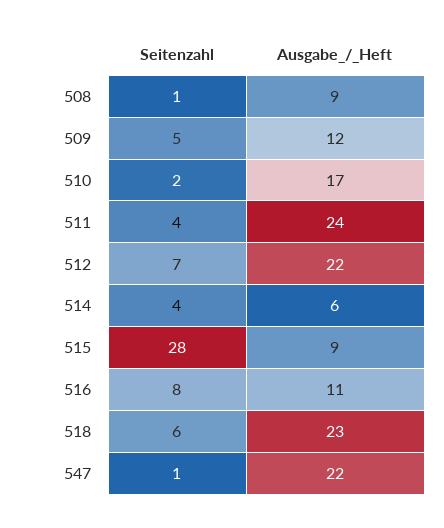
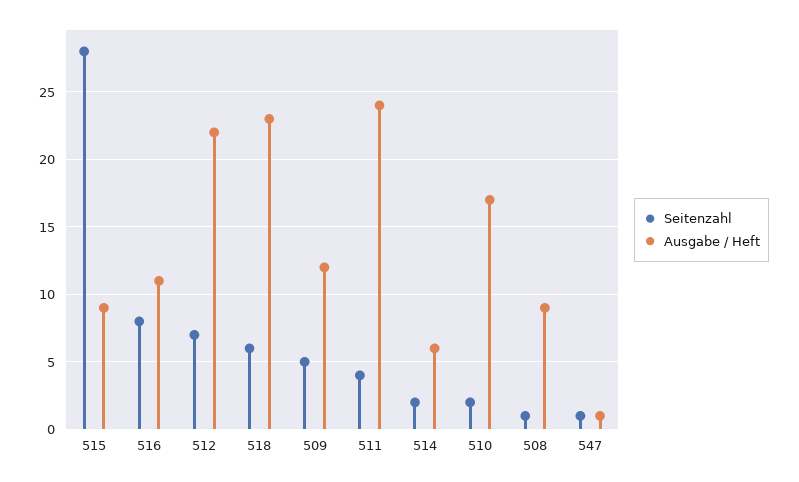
  {
    "Seitenzahl": {
      "508": 1,
      "509": 5,
      "510": 2,
      "511": 4,
      "512": 7,
-     "514": 4,
+     "514": 2,
      "515": 28,
      "516": 8,
      "518": 6,
      "547": 1
    },
    "Ausgabe_/_Heft": {
      "508": 9,
      "509": 12,
      "510": 17,
      "511": 24,
      "512": 22,
      "514": 6,
      "515": 9,
      "516": 11,
      "518": 23,
-     "547": 22
+     "547": 1
    }
  }

